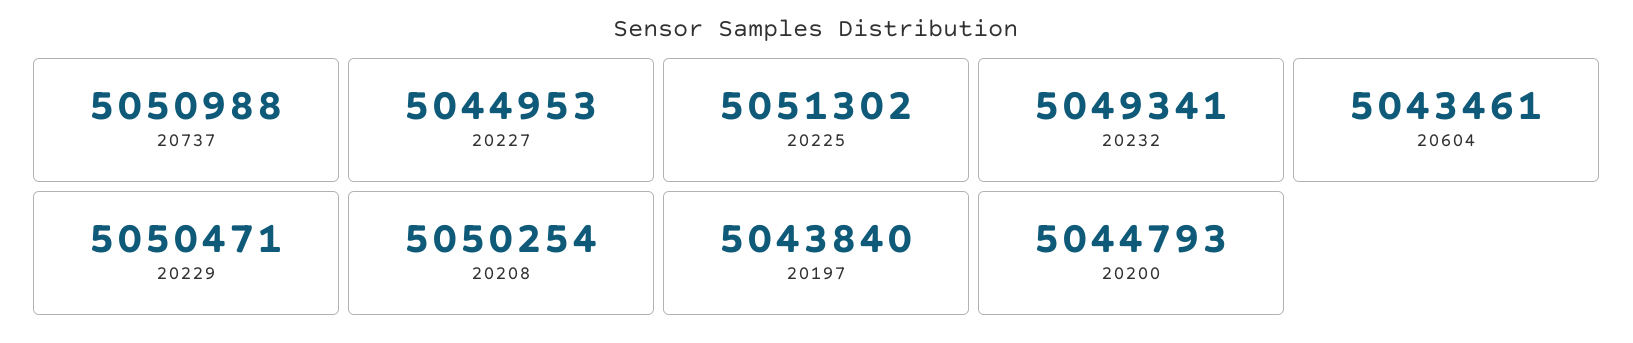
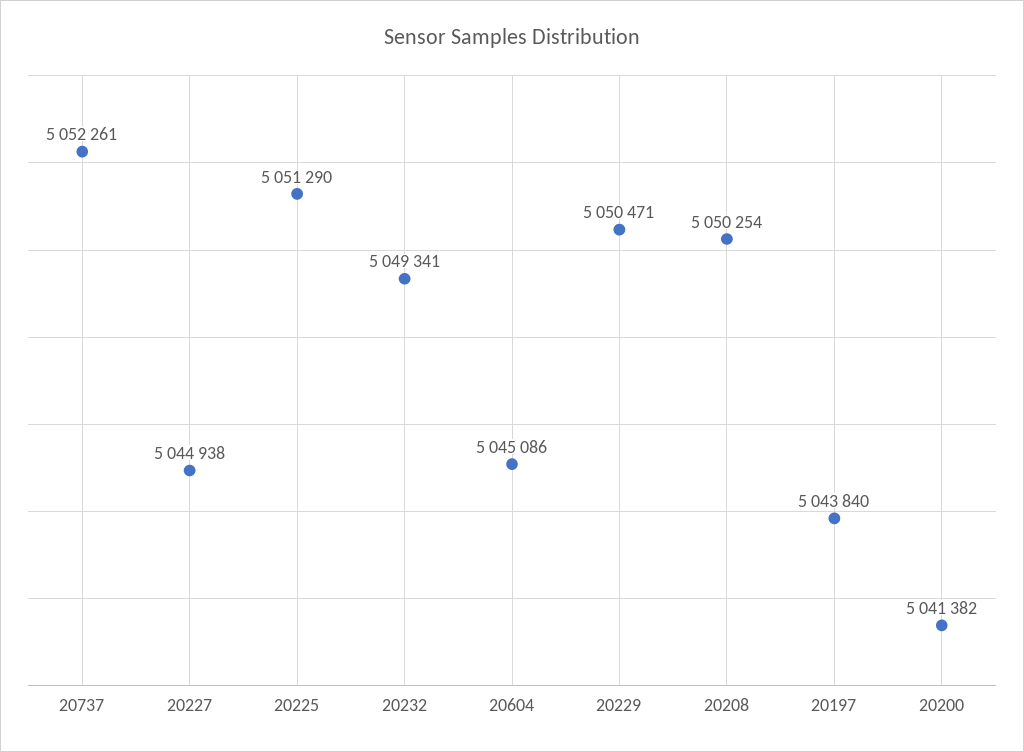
  {
-   "20737": 5050988,
+   "20737": 5052261,
-   "20227": 5044953,
+   "20227": 5044938,
-   "20225": 5051302,
+   "20225": 5051290,
    "20232": 5049341,
-   "20604": 5043461,
+   "20604": 5045086,
    "20229": 5050471,
    "20208": 5050254,
    "20197": 5043840,
-   "20200": 5044793
+   "20200": 5041382
  }

